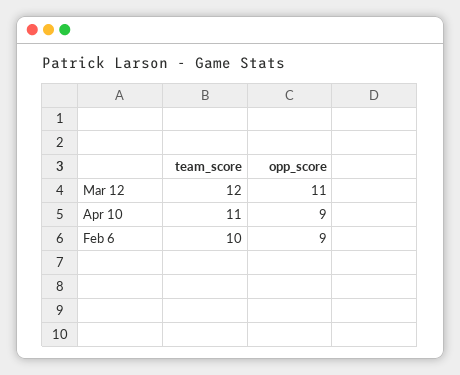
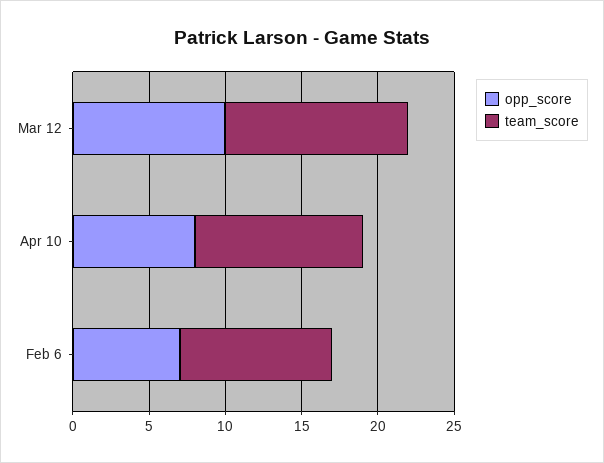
  {
    "team_score": {
      "Mar 12": 12,
      "Apr 10": 11,
      "Feb 6": 10
    },
    "opp_score": {
-     "Mar 12": 11,
+     "Mar 12": 10,
-     "Apr 10": 9,
+     "Apr 10": 8,
-     "Feb 6": 9
+     "Feb 6": 7
    }
  }

